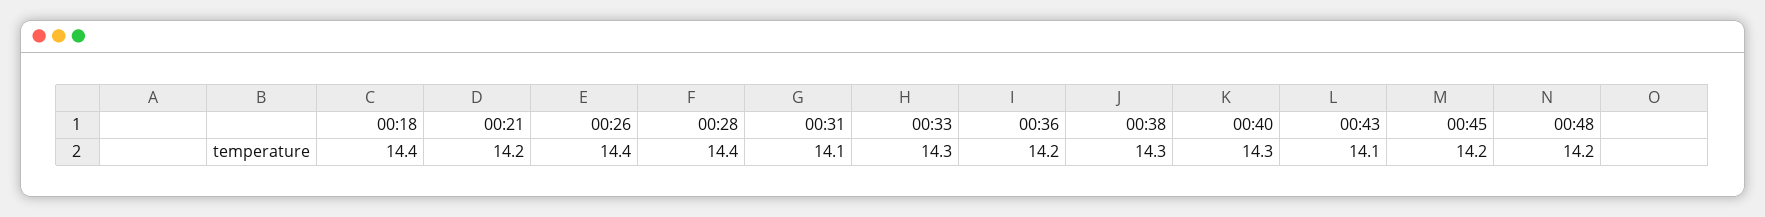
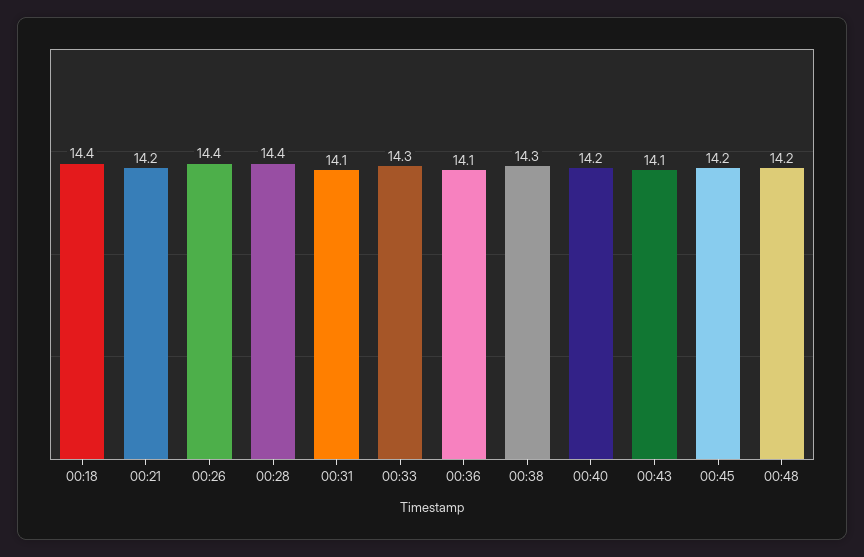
  {
    "00:18": 14.4,
    "00:21": 14.2,
    "00:26": 14.4,
    "00:28": 14.4,
    "00:31": 14.1,
    "00:33": 14.3,
-   "00:36": 14.2,
+   "00:36": 14.1,
    "00:38": 14.3,
-   "00:40": 14.3,
+   "00:40": 14.2,
    "00:43": 14.1,
    "00:45": 14.2,
    "00:48": 14.2
  }

